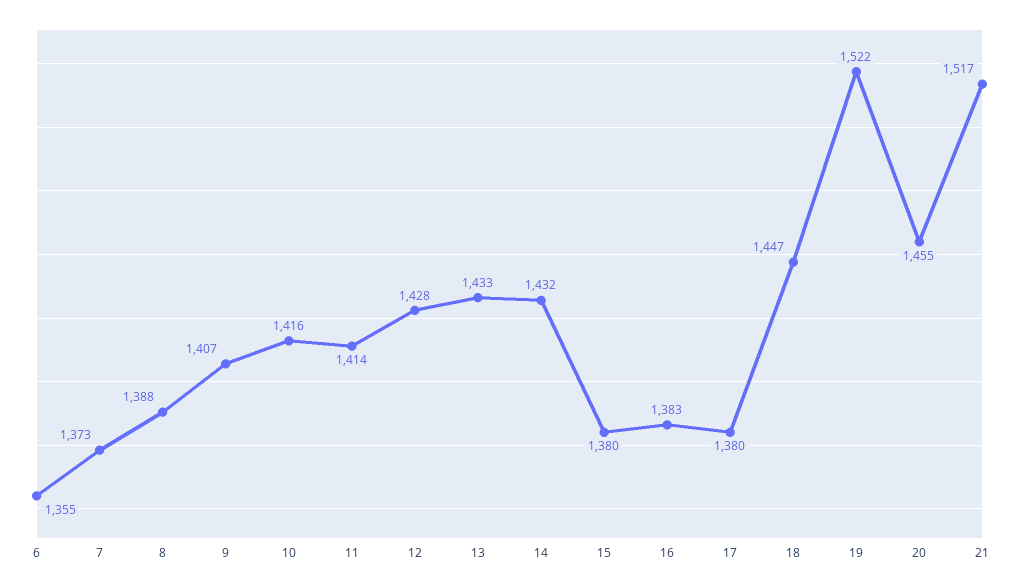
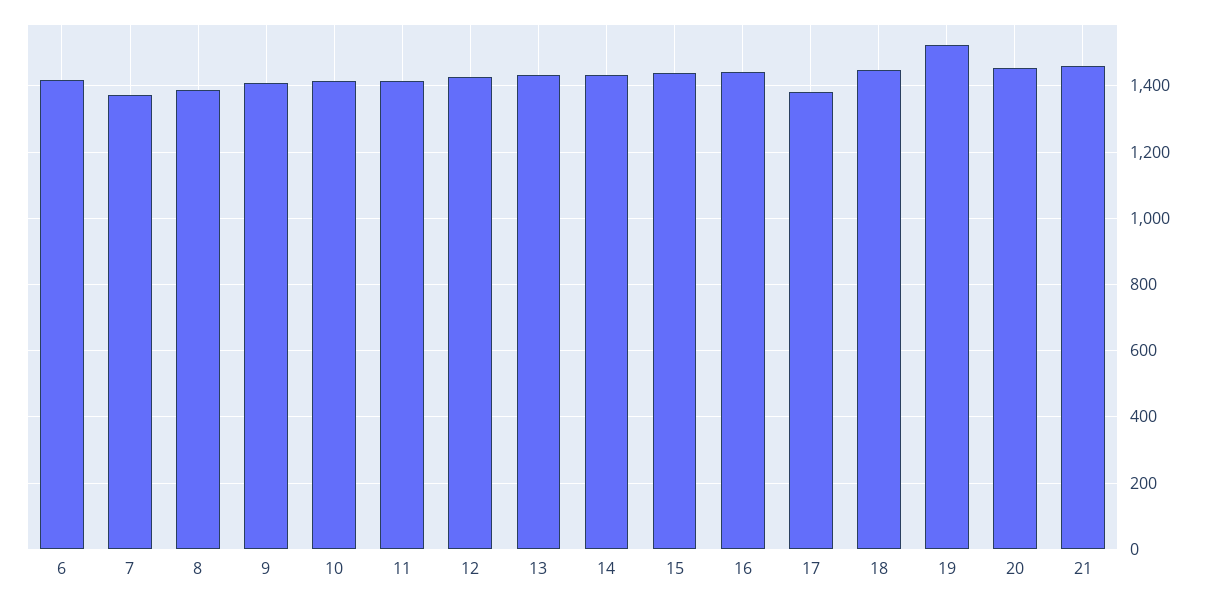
  {
-   "6": 1355,
+   "6": 1420,
    "7": 1373,
    "8": 1388,
    "9": 1407,
    "10": 1416,
    "11": 1414,
    "12": 1428,
    "13": 1433,
    "14": 1432,
-   "15": 1380,
+   "15": 1440,
-   "16": 1383,
+   "16": 1440,
    "17": 1380,
    "18": 1447,
    "19": 1522,
    "20": 1455,
-   "21": 1517
+   "21": 1460
  }

